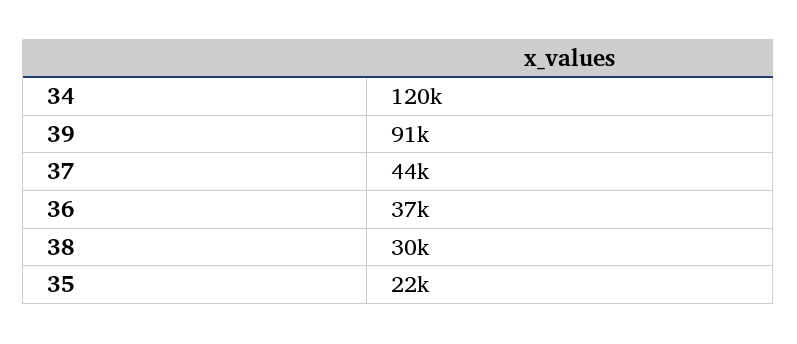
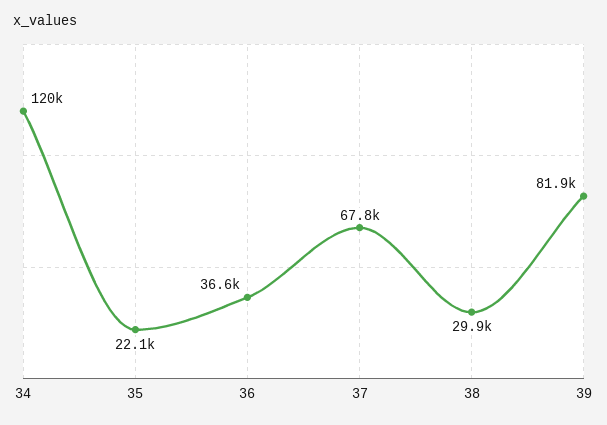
  {
    "34": 120000,
-   "39": 91000,
+   "39": 81900,
-   "37": 44000,
+   "37": 67800,
    "36": 36600,
    "38": 29900,
    "35": 22100
  }

